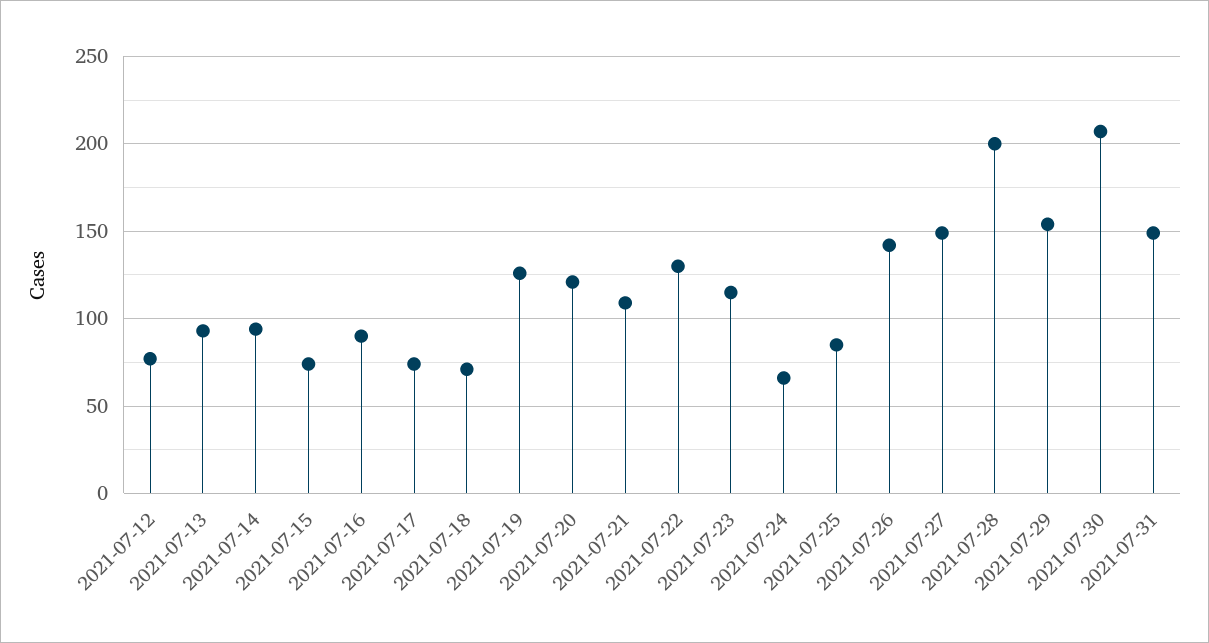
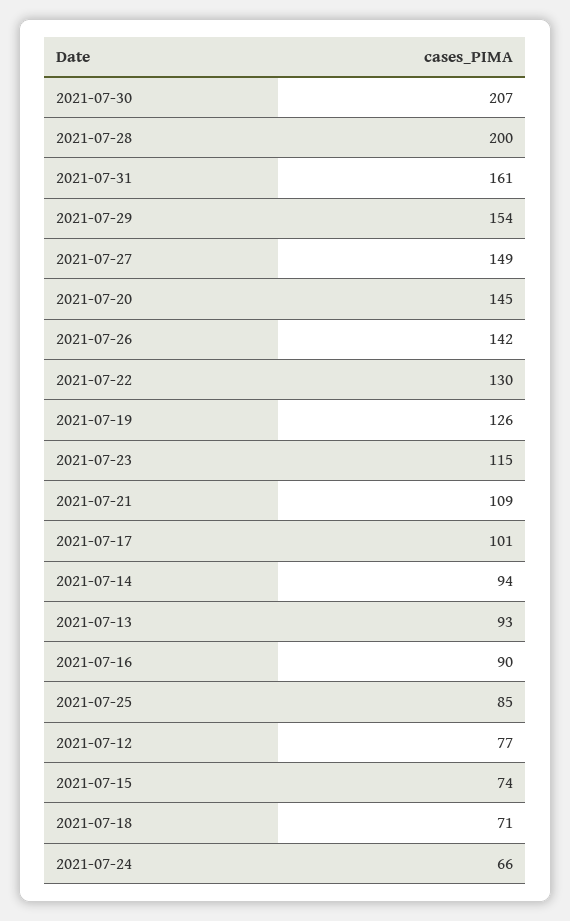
  {
    "2021-07-12": 77,
    "2021-07-13": 93,
    "2021-07-14": 94,
    "2021-07-15": 74,
    "2021-07-16": 90,
-   "2021-07-17": 75,
+   "2021-07-17": 101,
    "2021-07-18": 71,
    "2021-07-19": 126,
-   "2021-07-20": 120,
+   "2021-07-20": 145,
    "2021-07-21": 109,
    "2021-07-22": 130,
    "2021-07-23": 115,
    "2021-07-24": 66,
    "2021-07-25": 85,
    "2021-07-26": 142,
    "2021-07-27": 149,
    "2021-07-28": 200,
    "2021-07-29": 154,
    "2021-07-30": 207,
-   "2021-07-31": 150
+   "2021-07-31": 161
  }

